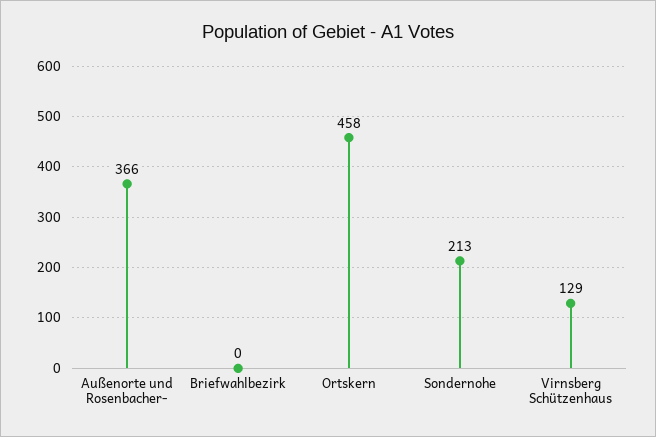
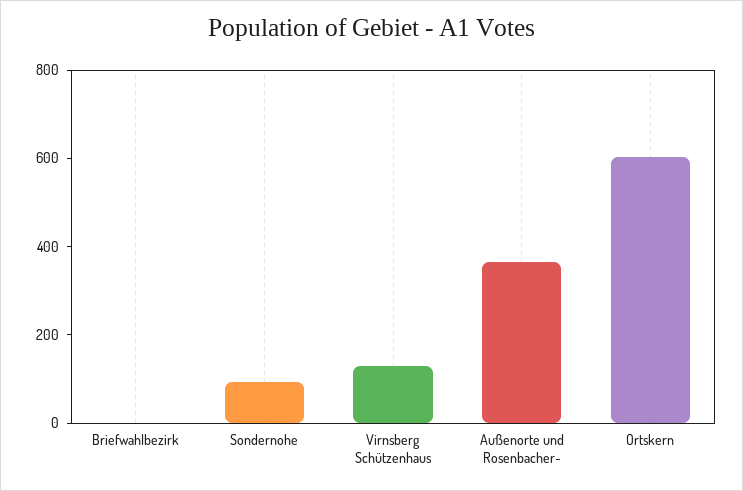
  {
    "Außenorte und Rosenbacher-": 366,
    "Briefwahlbezirk": 0,
-   "Ortskern": 458,
+   "Ortskern": 600,
-   "Sondernohe": 213,
+   "Sondernohe": 100,
    "Virnsberg Schützenhaus": 129
  }

